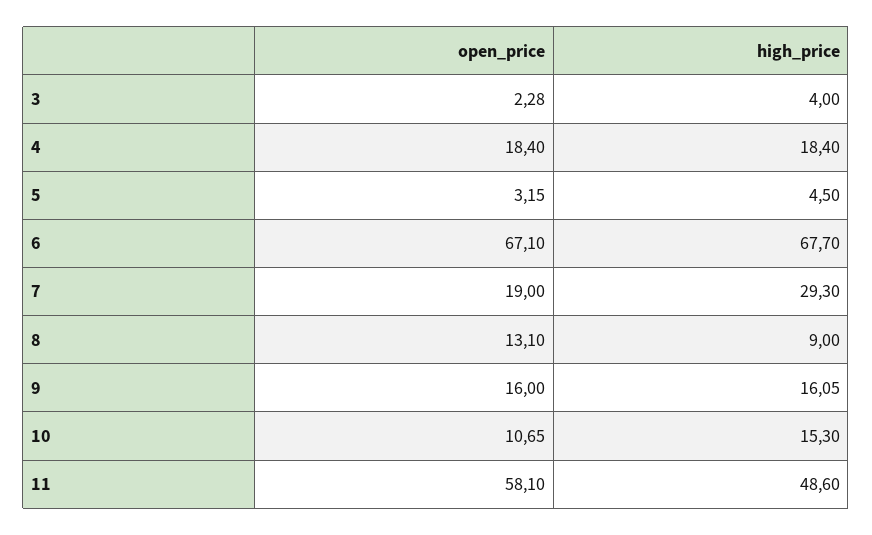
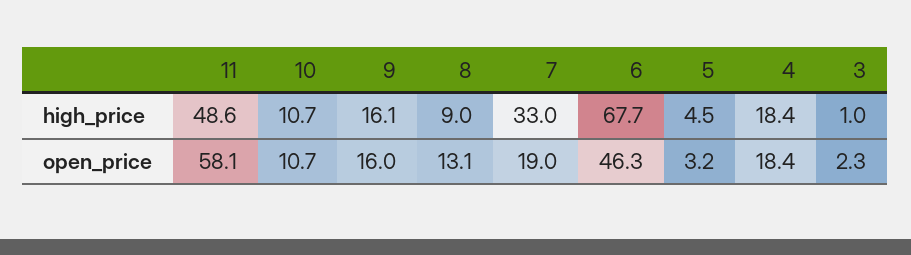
  {
    "open_price": {
      "3": 2.28,
      "4": 18.4,
      "5": 3.15,
-     "6": 67.1,
+     "6": 46.3,
      "7": 19,
      "8": 13.1,
      "9": 16,
      "10": 10.65,
      "11": 58.1
    },
    "high_price": {
-     "3": 4,
+     "3": 1,
      "4": 18.4,
      "5": 4.5,
      "6": 67.7,
-     "7": 29.3,
+     "7": 33,
      "8": 9,
      "9": 16.05,
-     "10": 15.3,
+     "10": 10.7,
      "11": 48.6
    }
  }

